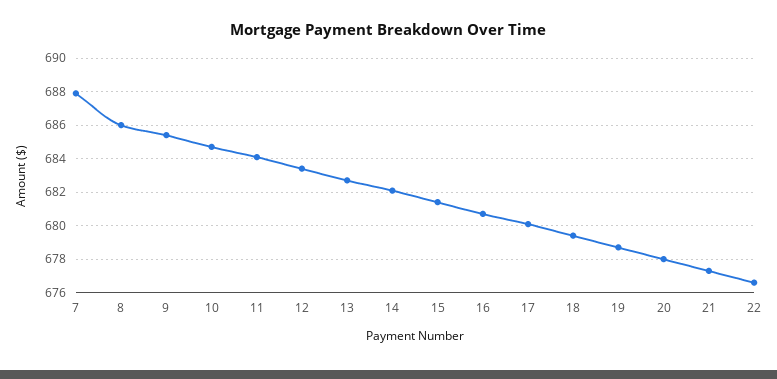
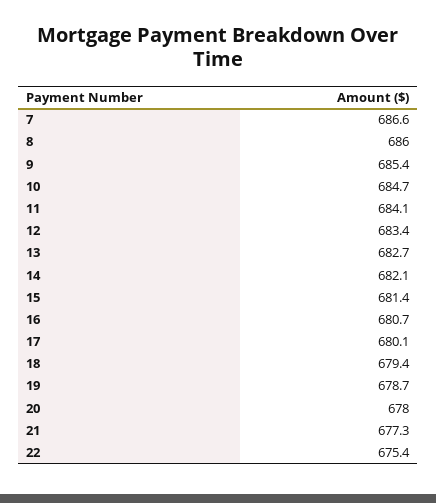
  {
-   "7": 688,
+   "7": 686.6,
    "8": 686,
    "9": 685.4,
    "10": 684.7,
    "11": 684.1,
    "12": 683.4,
    "13": 682.7,
    "14": 682.1,
    "15": 681.4,
    "16": 680.7,
    "17": 680.1,
    "18": 679.4,
    "19": 678.7,
    "20": 678,
    "21": 677.3,
-   "22": 676.5
+   "22": 675.4
  }

